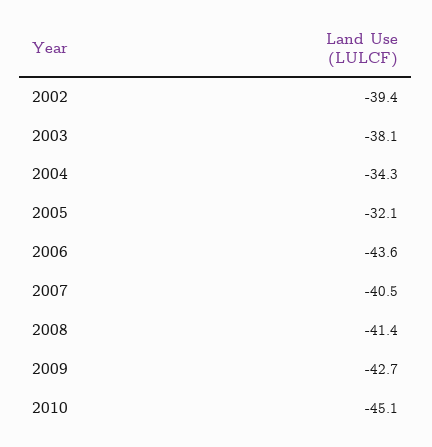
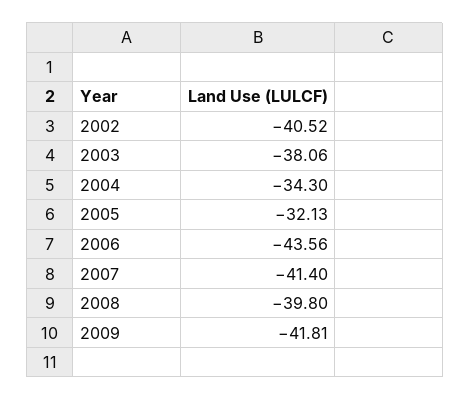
  {
-   "2002": -39.4,
+   "2002": -40.52,
    "2003": -38.06,
    "2004": -34.3,
    "2005": -32.13,
    "2006": -43.56,
-   "2007": -40.5,
+   "2007": -41.4,
-   "2008": -41.4,
+   "2008": -39.8,
-   "2009": -42.7,
+   "2009": -41.81
-   "2010": -45.1
  }

